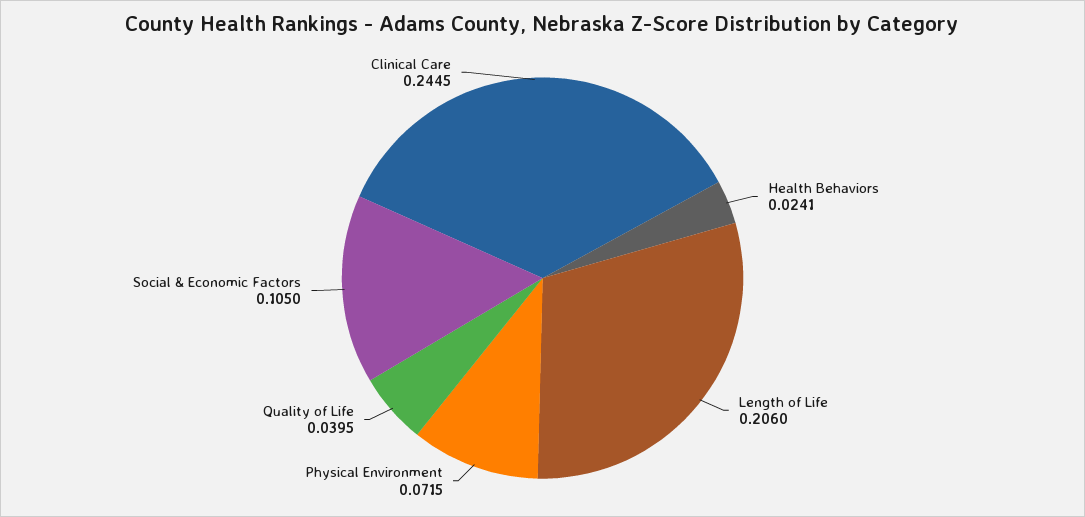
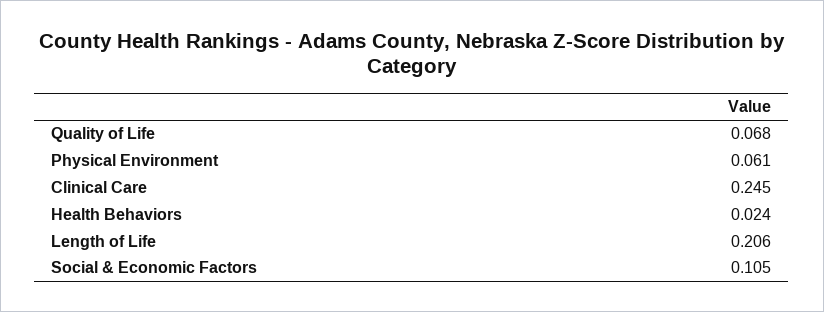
  {
    "Health Behaviors": 0.0241,
    "Length of Life": 0.206,
-   "Physical Environment": 0.0715,
+   "Physical Environment": 0.061,
-   "Quality of Life": 0.0395,
+   "Quality of Life": 0.068,
    "Social & Economic Factors": 0.105,
    "Clinical Care": 0.2445
  }

